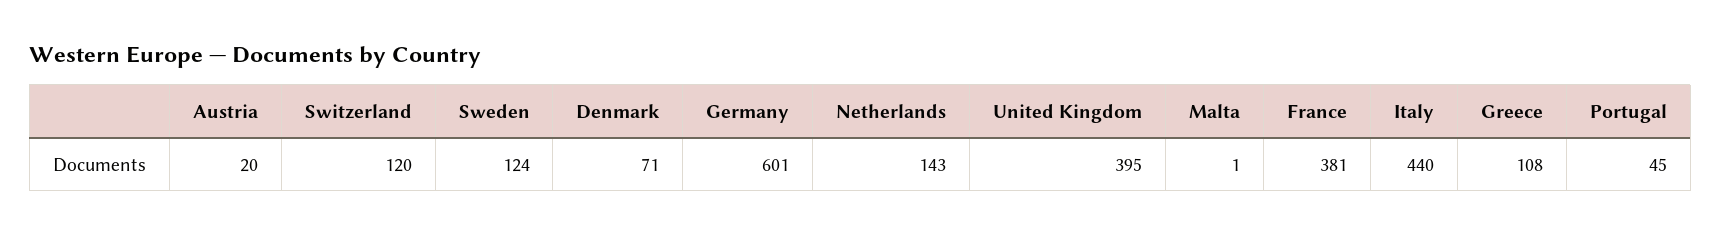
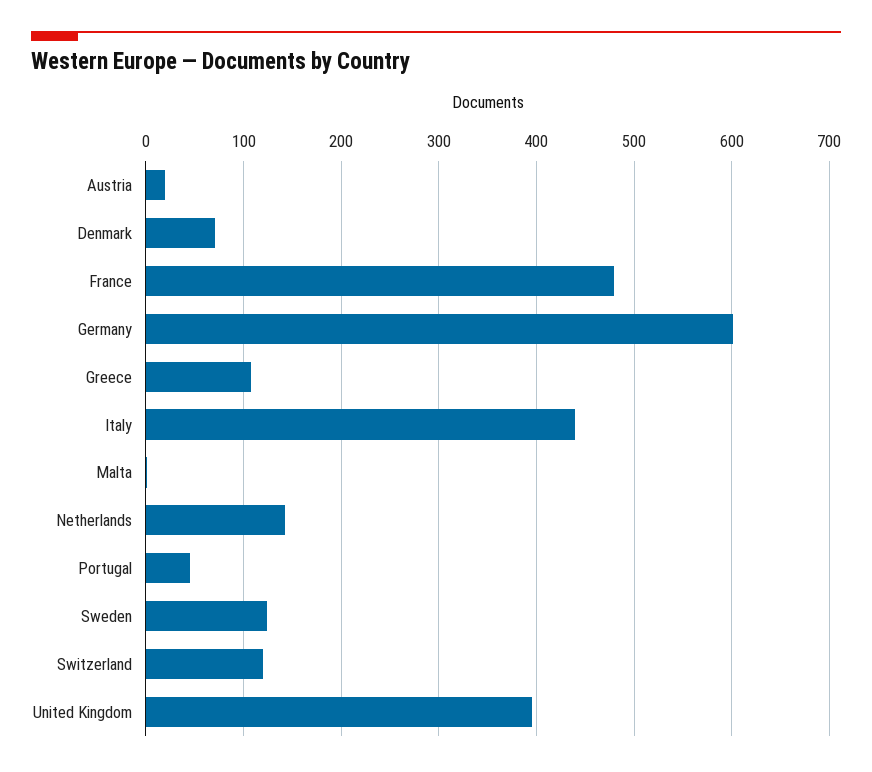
  {
    "Austria": 20,
    "Switzerland": 120,
    "Sweden": 124,
    "Denmark": 71,
    "Germany": 601,
    "Netherlands": 143,
    "United Kingdom": 395,
    "Malta": 1,
-   "France": 381,
+   "France": 480,
    "Italy": 440,
    "Greece": 108,
    "Portugal": 45
  }

